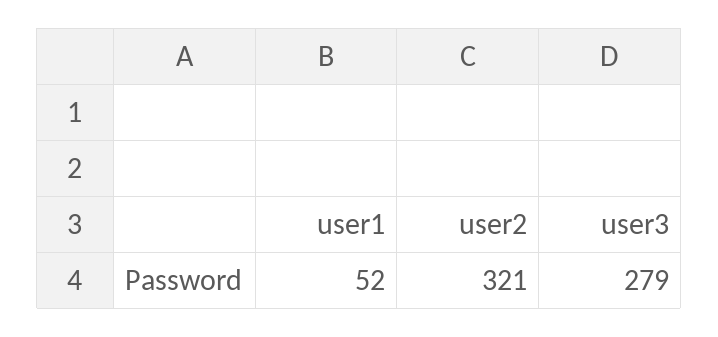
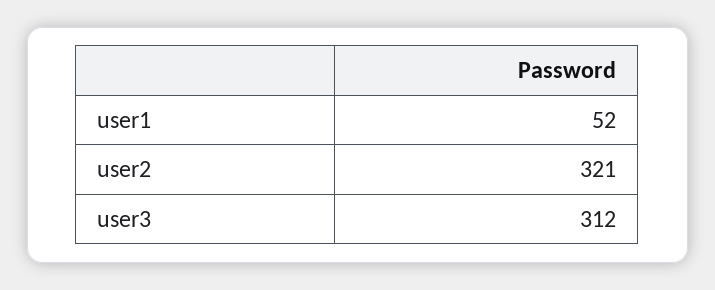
  {
    "user1": 52,
    "user2": 321,
-   "user3": 279
+   "user3": 312
  }

